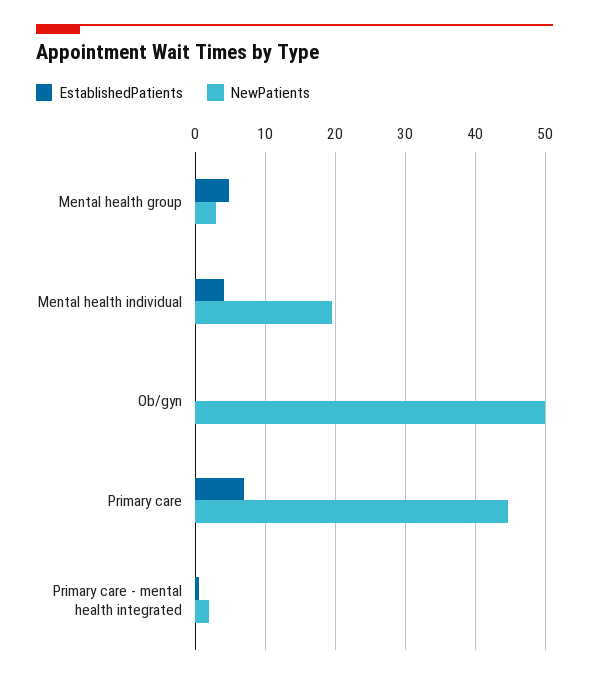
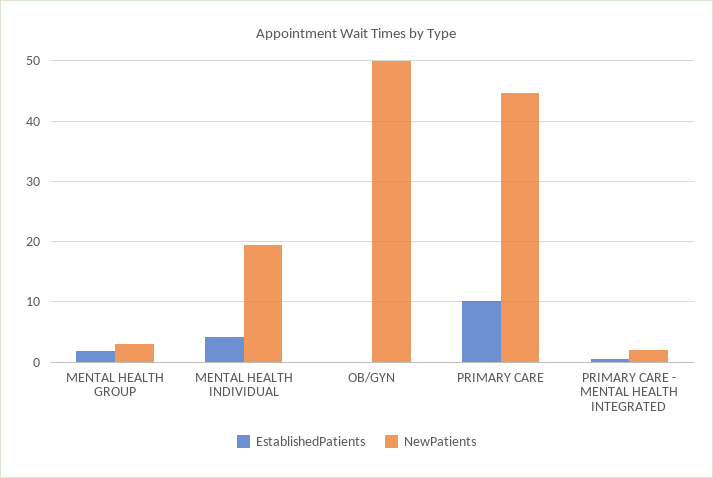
  {
    "EstablishedPatients": {
-     "Mental health group": 5,
+     "Mental health group": 2,
      "Mental health individual": 4,
      "Ob/gyn": 0,
-     "Primary care": 7,
+     "Primary care": 10,
      "Primary care - mental health integrated": 1
    },
    "NewPatients": {
      "Mental health group": 3,
      "Mental health individual": 20,
      "Ob/gyn": 50,
      "Primary care": 45,
      "Primary care - mental health integrated": 2
    }
  }

